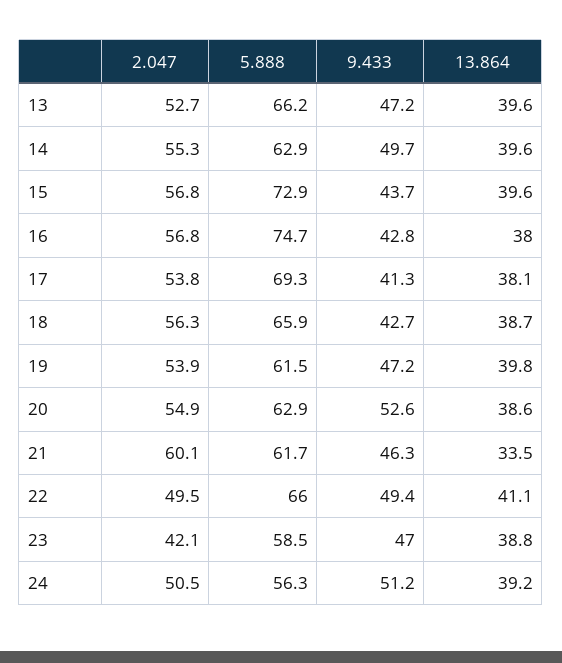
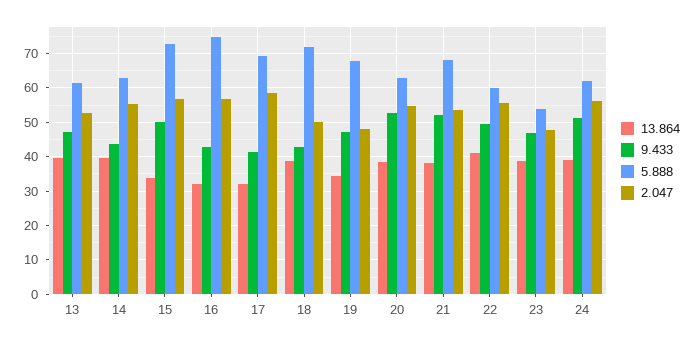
  {
    "2.047": {
      "13": 52.7,
      "14": 55.3,
      "15": 56.8,
      "16": 56.8,
-     "17": 53.8,
+     "17": 58,
-     "18": 56.3,
+     "18": 50,
-     "19": 53.9,
+     "19": 48,
      "20": 54.9,
-     "21": 60.1,
+     "21": 54,
-     "22": 49.5,
+     "22": 56,
-     "23": 42.1,
+     "23": 48,
-     "24": 50.5
+     "24": 56
    },
    "5.888": {
-     "13": 66.2,
+     "13": 62,
      "14": 62.9,
      "15": 72.9,
      "16": 74.7,
      "17": 69.3,
-     "18": 65.9,
+     "18": 72,
-     "19": 61.5,
+     "19": 68,
      "20": 62.9,
-     "21": 61.7,
+     "21": 68,
-     "22": 66,
+     "22": 60,
-     "23": 58.5,
+     "23": 54,
-     "24": 56.3
+     "24": 62
    },
    "9.433": {
      "13": 47.2,
-     "14": 49.7,
+     "14": 44,
-     "15": 43.7,
+     "15": 50,
      "16": 42.8,
      "17": 41.3,
      "18": 42.7,
      "19": 47.2,
      "20": 52.6,
-     "21": 46.3,
+     "21": 52,
      "22": 49.4,
      "23": 47,
      "24": 51.2
    },
    "13.864": {
      "13": 39.6,
      "14": 39.6,
-     "15": 39.6,
+     "15": 34,
-     "16": 38,
+     "16": 32,
-     "17": 38.1,
+     "17": 32,
      "18": 38.7,
-     "19": 39.8,
+     "19": 34,
      "20": 38.6,
-     "21": 33.5,
+     "21": 38,
      "22": 41.1,
      "23": 38.8,
      "24": 39.2
    }
  }

